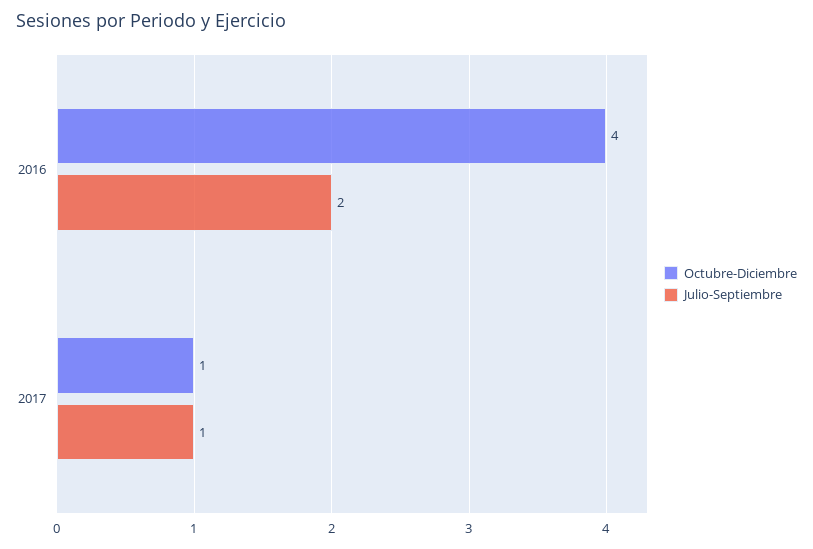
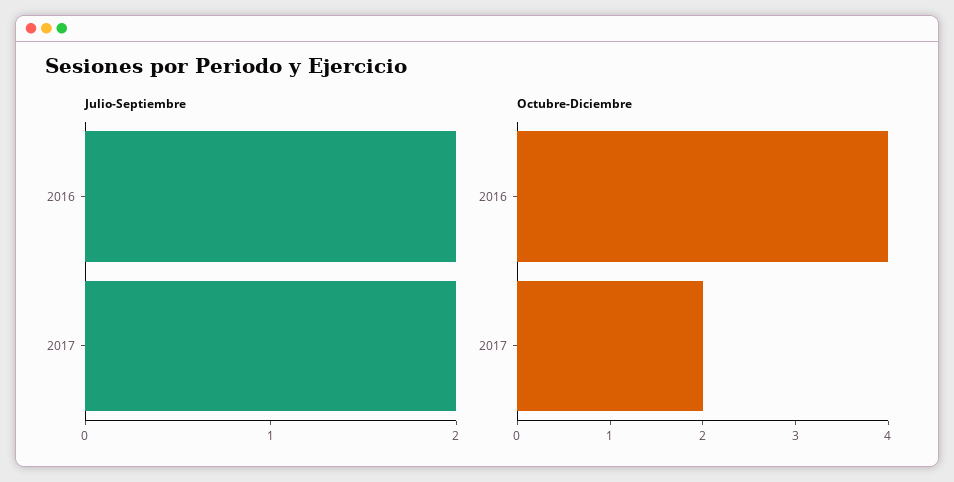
  {
    "Octubre-Diciembre": {
      "2016": 4,
-     "2017": 1
+     "2017": 2
    },
    "Julio-Septiembre": {
      "2016": 2,
-     "2017": 1
+     "2017": 2
    }
  }

